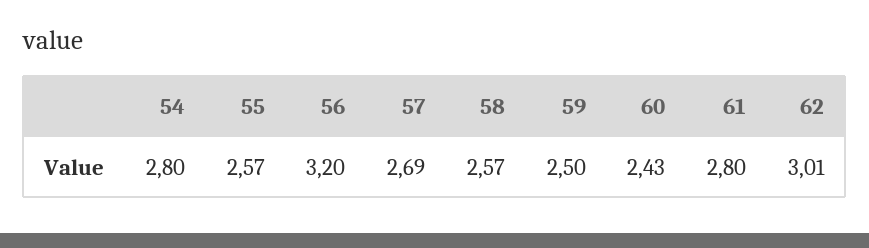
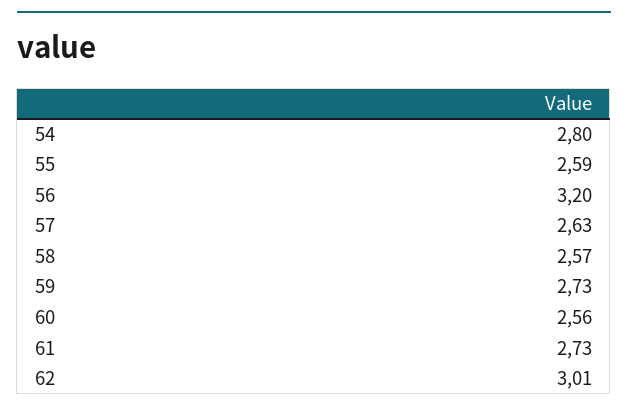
  {
    "54": 2.8,
-   "55": 2.57,
+   "55": 2.59,
    "56": 3.2,
-   "57": 2.69,
+   "57": 2.63,
    "58": 2.57,
-   "59": 2.5,
+   "59": 2.73,
-   "60": 2.43,
+   "60": 2.56,
-   "61": 2.8,
+   "61": 2.73,
    "62": 3.01
  }

